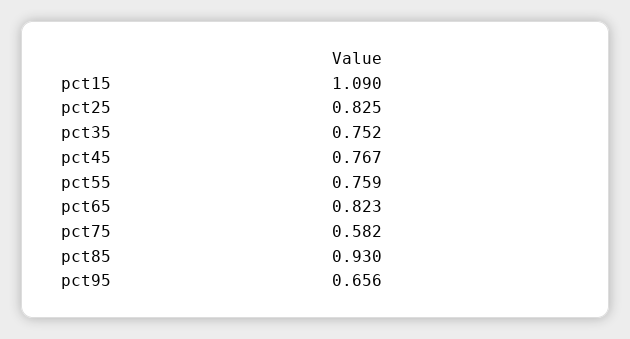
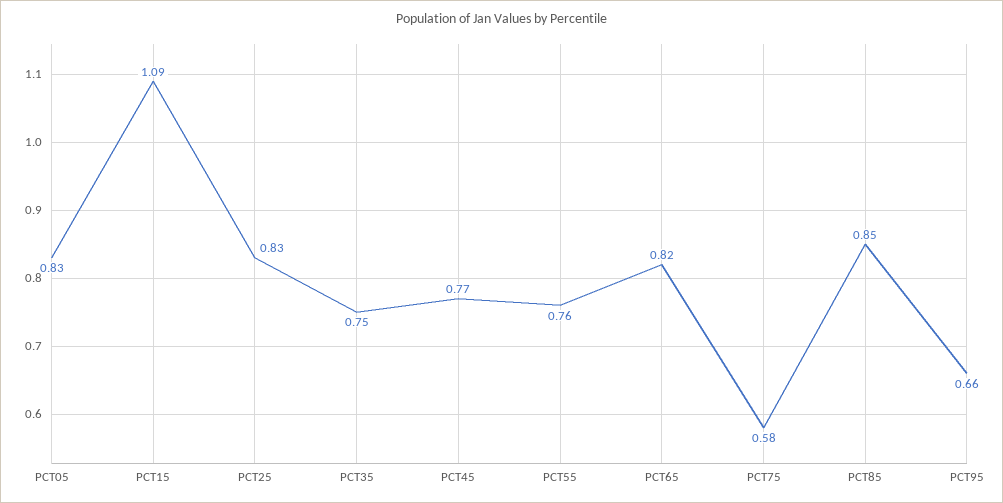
  {
    "pct15": 1.09,
    "pct25": 0.825,
    "pct35": 0.752,
    "pct45": 0.767,
    "pct55": 0.759,
    "pct65": 0.823,
    "pct75": 0.582,
-   "pct85": 0.93,
+   "pct85": 0.85,
-   "pct95": 0.656
+   "pct95": 0.656,
+   "PCT05": 0.83
  }

